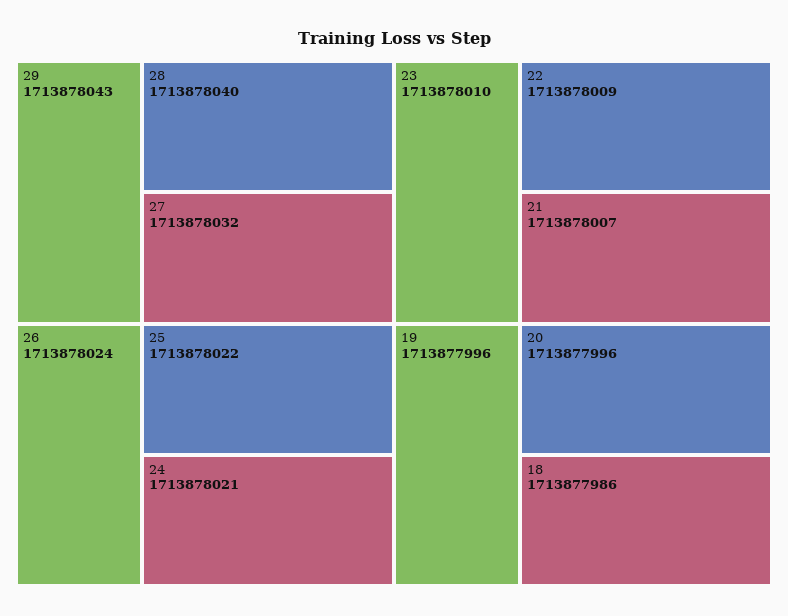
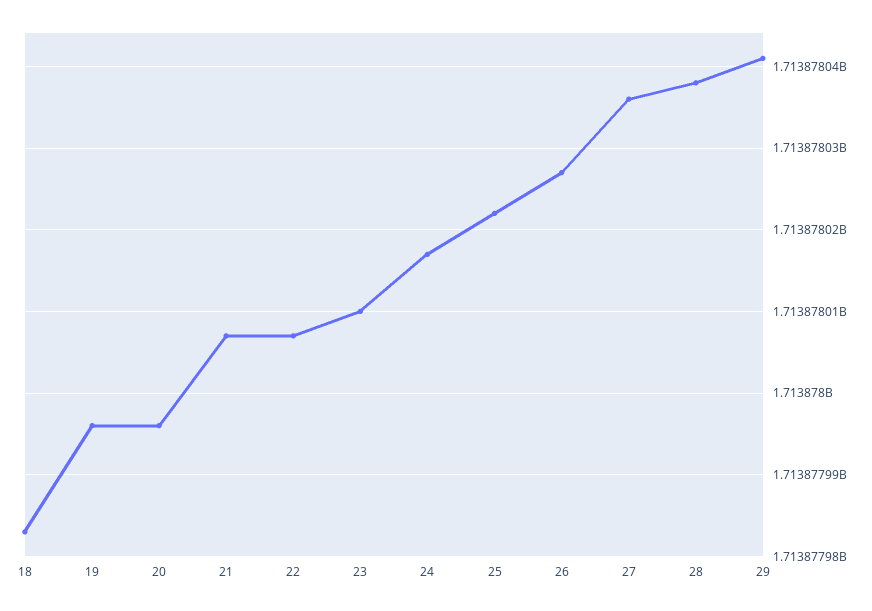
  {
-   "29": 1713878043,
+   "29": 1713878041,
-   "28": 1713878040,
+   "28": 1713878038,
-   "27": 1713878032,
+   "27": 1713878036,
-   "26": 1713878024,
+   "26": 1713878027,
    "25": 1713878022,
-   "24": 1713878021,
+   "24": 1713878017,
    "23": 1713878010,
-   "22": 1713878009,
+   "22": 1713878007,
    "21": 1713878007,
    "19": 1713877996,
    "20": 1713877996,
-   "18": 1713877986
+   "18": 1713877983
  }

